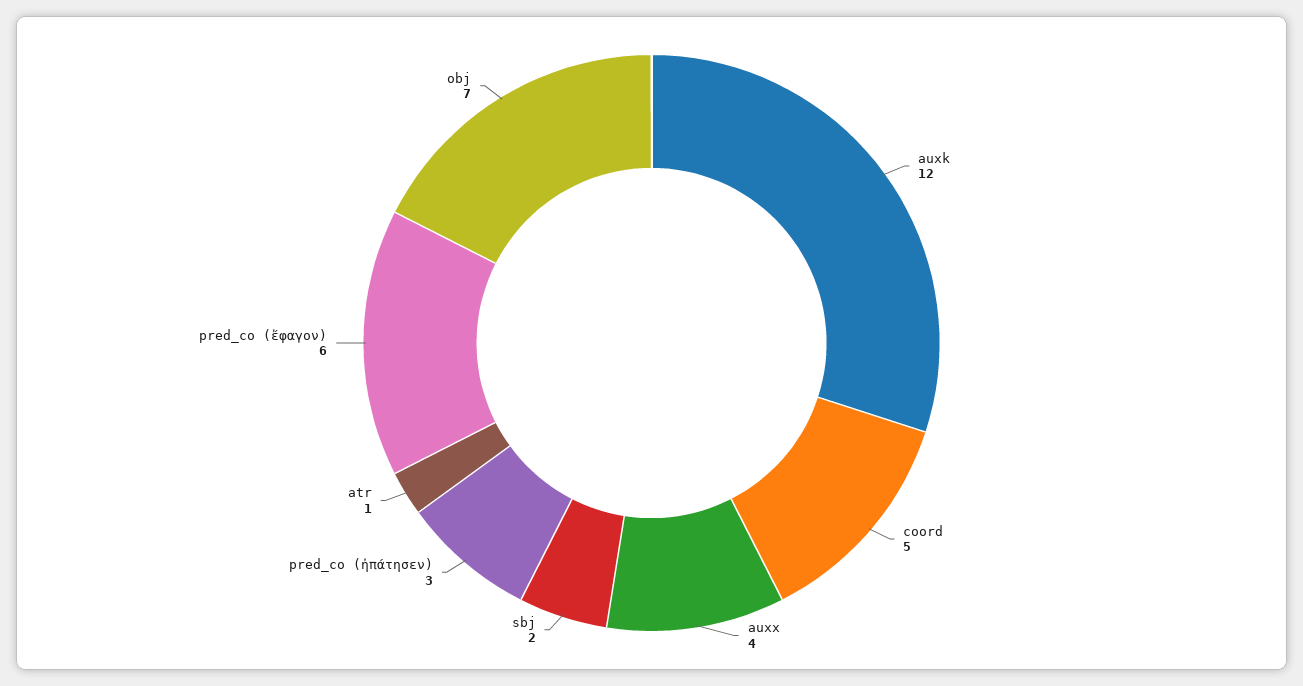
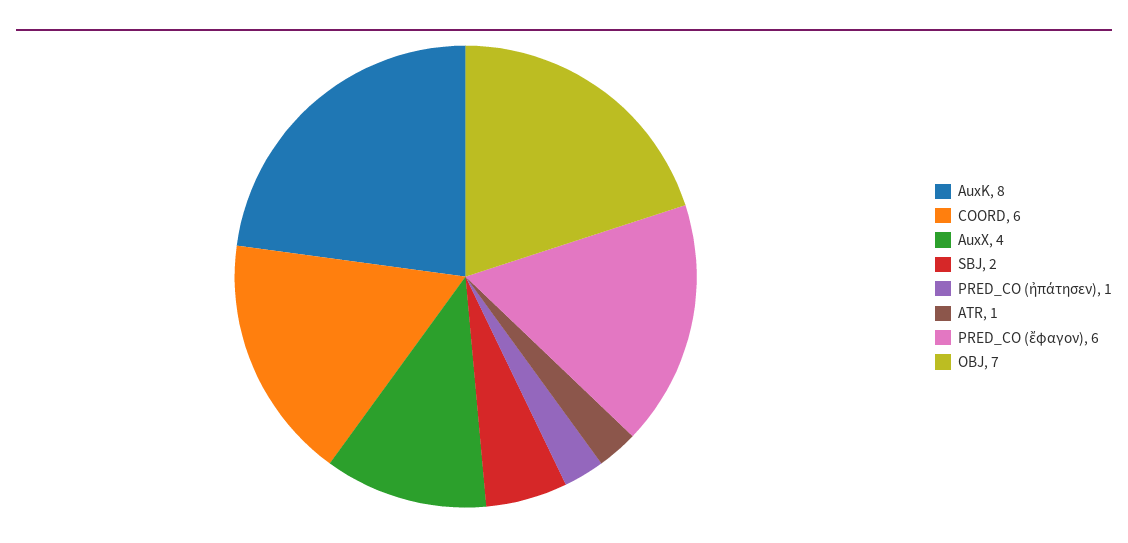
  {
-   "auxk": 12,
+   "auxk": 8,
-   "coord": 5,
+   "coord": 6,
    "auxx": 4,
    "sbj": 2,
-   "pred_co (ἠπάτησεν)": 3,
+   "pred_co (ἠπάτησεν)": 1,
    "atr": 1,
    "pred_co (ἔφαγον)": 6,
    "obj": 7
  }

